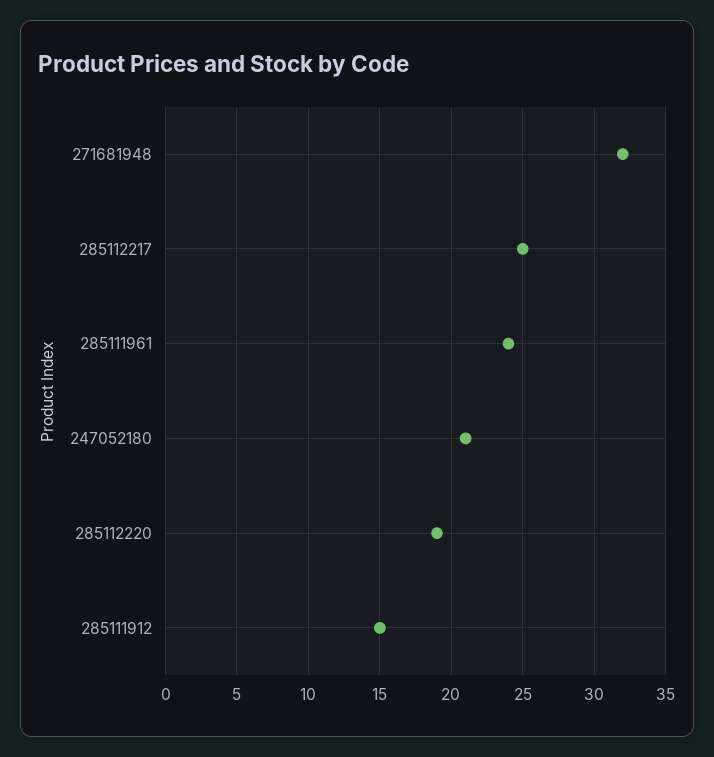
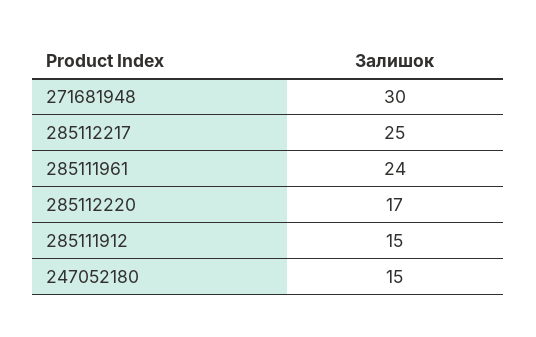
  {
-   "271681948": 32,
+   "271681948": 30,
    "285112217": 25,
    "285111961": 24,
-   "247052180": 21,
+   "247052180": 15,
-   "285112220": 19,
+   "285112220": 17,
    "285111912": 15
  }

